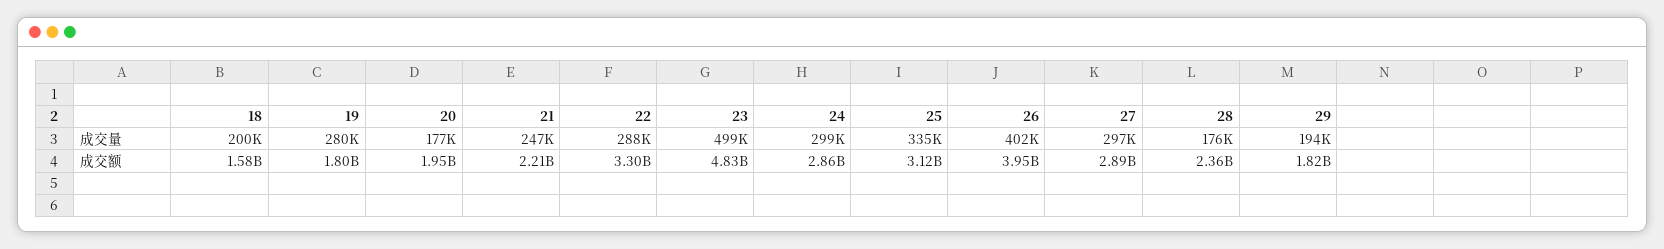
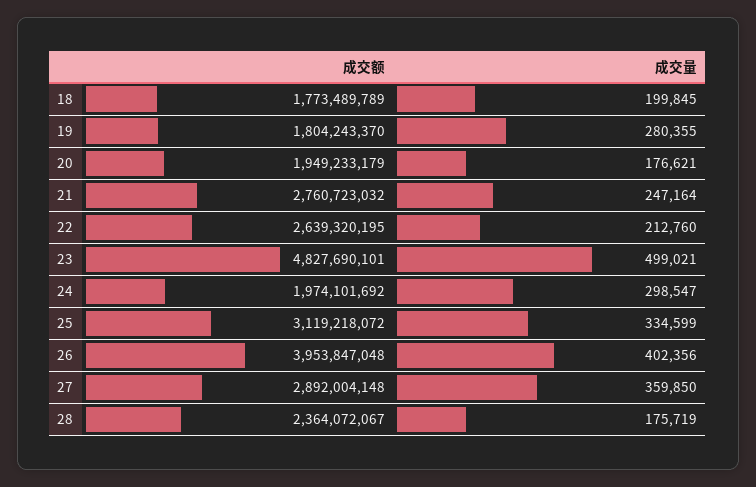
  {
    "18": {
      "成交量": 199845,
-     "成交额": 1580000000
+     "成交额": 1773489789
    },
    "19": {
      "成交量": 280355,
      "成交额": 1804243370
    },
    "20": {
      "成交量": 176621,
      "成交额": 1949233179
    },
    "21": {
      "成交量": 247164,
-     "成交额": 2210000000
+     "成交额": 2760723032
    },
    "22": {
-     "成交量": 288000,
+     "成交量": 212760,
-     "成交额": 3300000000
+     "成交额": 2639320195
    },
    "23": {
      "成交量": 499021,
      "成交额": 4827690101
    },
    "24": {
      "成交量": 298547,
-     "成交额": 2860000000
+     "成交额": 1974101692
    },
    "25": {
      "成交量": 334599,
      "成交额": 3119218072
    },
    "26": {
      "成交量": 402356,
      "成交额": 3953847048
    },
    "27": {
-     "成交量": 297000,
+     "成交量": 359850,
      "成交额": 2892004148
    },
    "28": {
      "成交量": 175719,
      "成交额": 2364072067
-   },
+   }
-   "29": {
-     "成交量": 194000,
-     "成交额": 1820000000
-   }
  }

